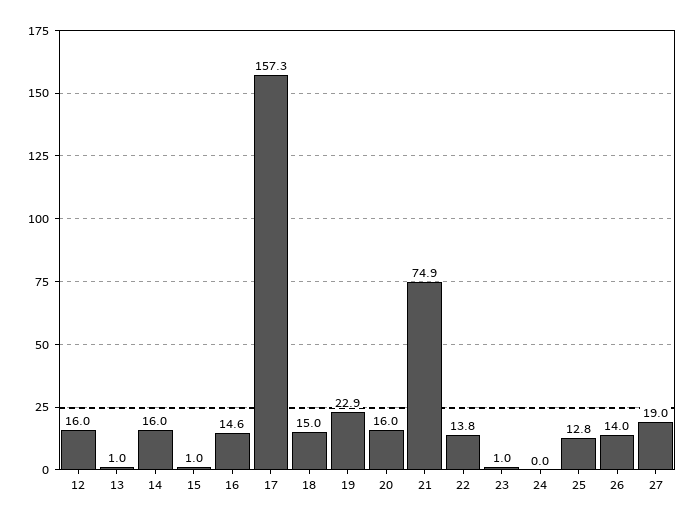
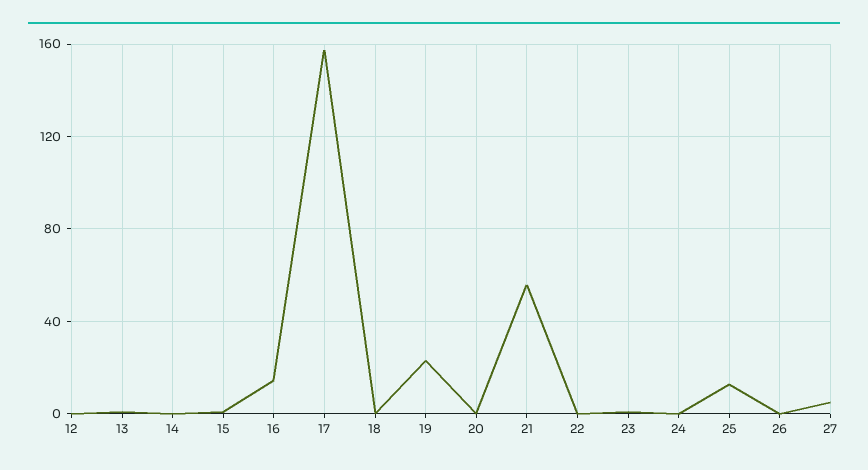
  {
-   "12": 16,
+   "12": 0,
    "13": 1,
-   "14": 16,
+   "14": 0,
    "15": 1,
    "16": 14.6,
    "17": 157.3,
-   "18": 15,
+   "18": 0,
    "19": 22.9,
-   "20": 16,
+   "20": 0,
-   "21": 74.9,
+   "21": 55,
-   "22": 13.8,
+   "22": 0,
    "23": 1,
    "24": 0,
    "25": 12.8,
-   "26": 14,
+   "26": 0,
-   "27": 19
+   "27": 5
  }

